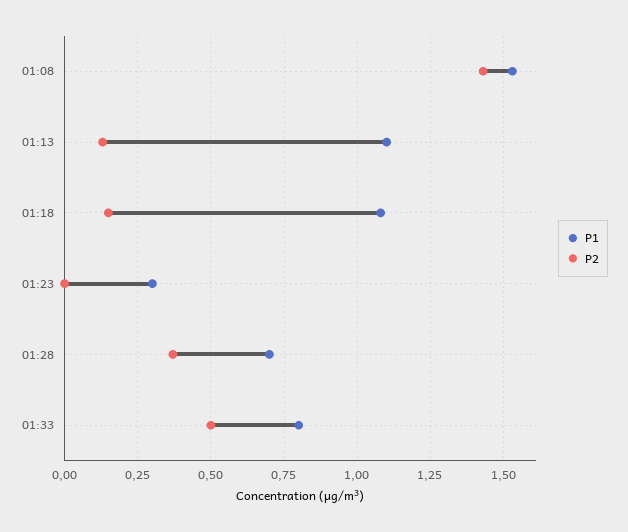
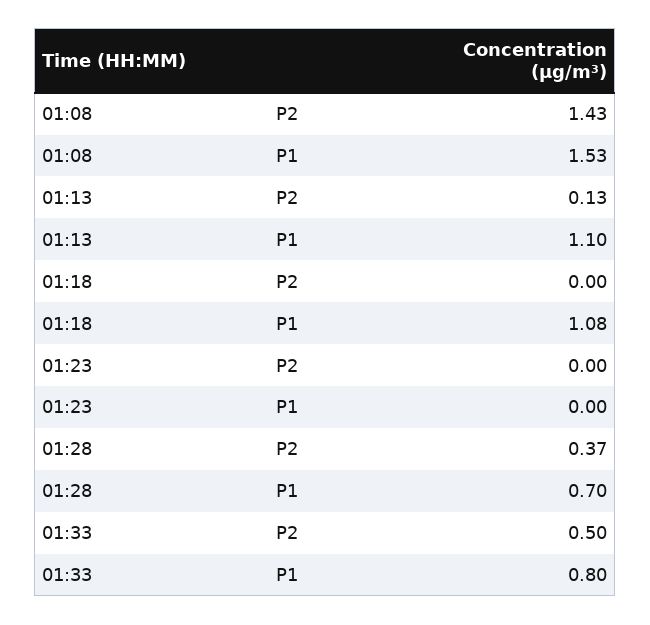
  {
    "P1": {
      "01:08": 1.53,
      "01:13": 1.1,
      "01:18": 1.08,
-     "01:23": 0.3,
+     "01:23": 0,
      "01:28": 0.7,
      "01:33": 0.8
    },
    "P2": {
      "01:08": 1.43,
      "01:13": 0.13,
-     "01:18": 0.15,
+     "01:18": 0,
      "01:23": 0,
      "01:28": 0.37,
      "01:33": 0.5
    }
  }

